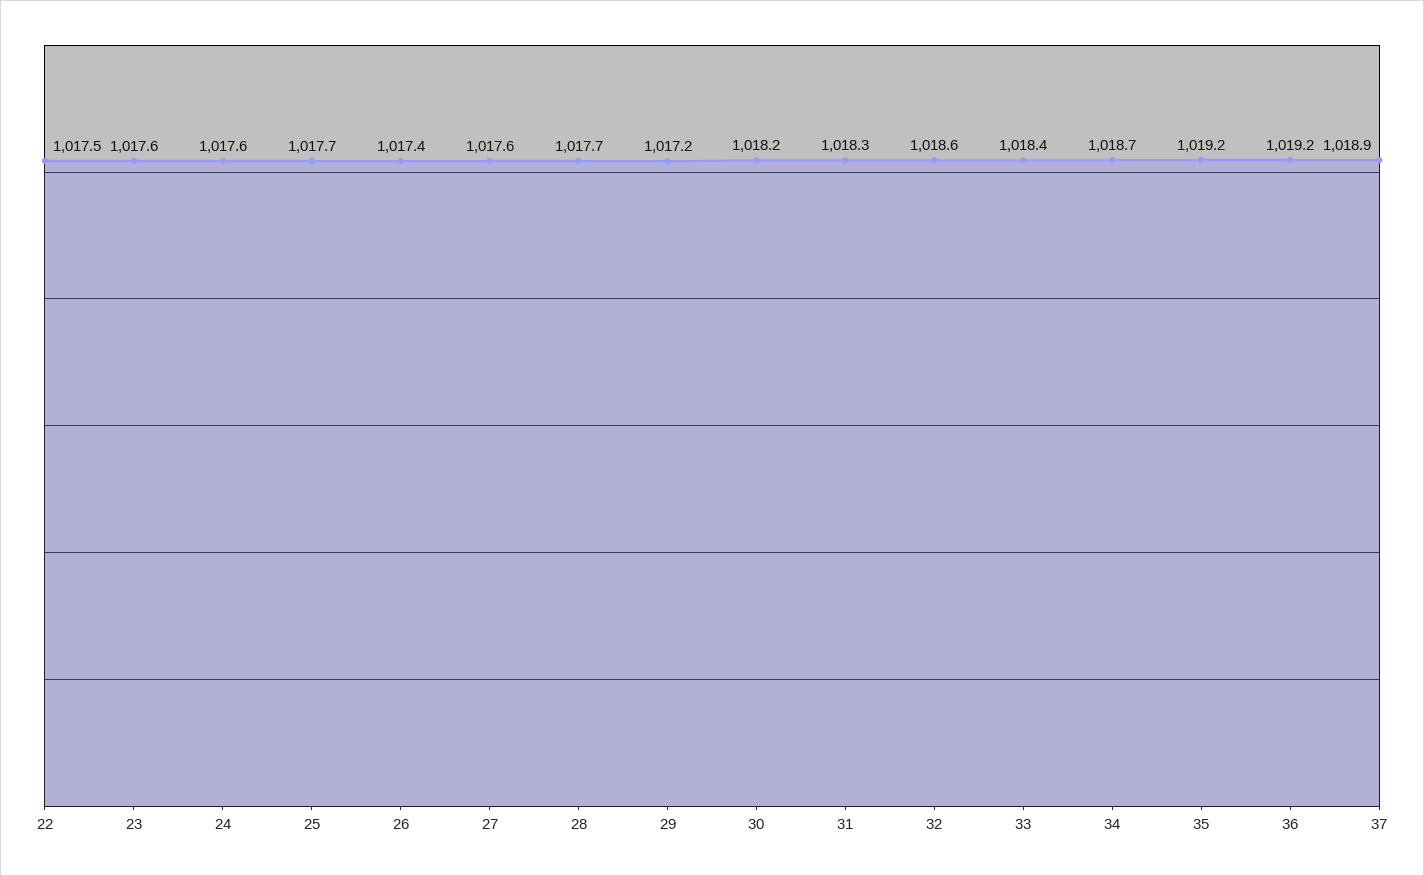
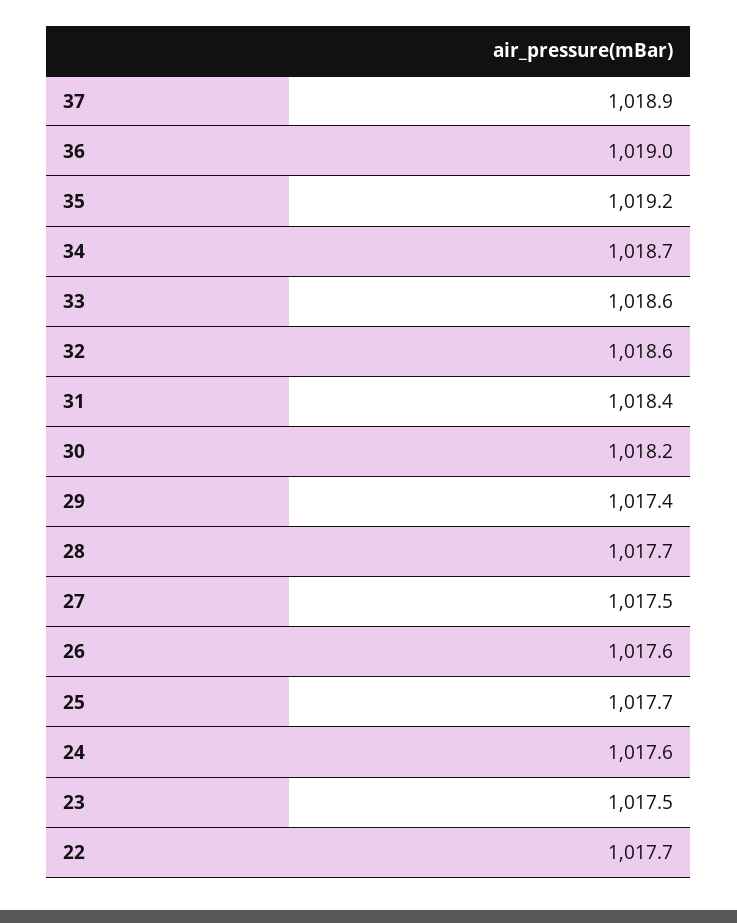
  {
-   "22": 1017.5,
+   "22": 1017.7,
-   "23": 1017.6,
+   "23": 1017.5,
    "24": 1017.6,
    "25": 1017.7,
-   "26": 1017.4,
+   "26": 1017.6,
-   "27": 1017.6,
+   "27": 1017.5,
    "28": 1017.7,
-   "29": 1017.2,
+   "29": 1017.4,
    "30": 1018.2,
-   "31": 1018.3,
+   "31": 1018.4,
    "32": 1018.6,
-   "33": 1018.4,
+   "33": 1018.6,
    "34": 1018.7,
    "35": 1019.2,
-   "36": 1019.2,
+   "36": 1019,
    "37": 1018.9
  }

